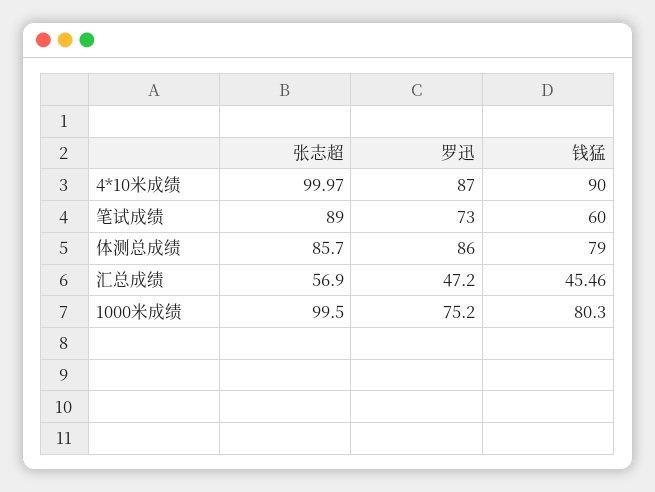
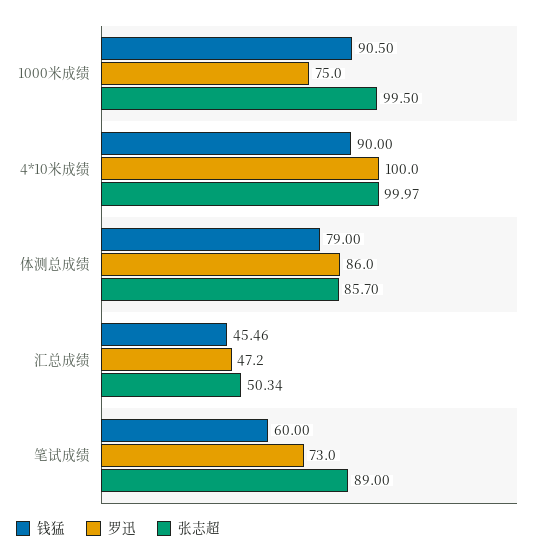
  {
    "张志超": {
      "4*10米成绩": 99.97,
      "笔试成绩": 89,
      "体测总成绩": 85.7,
-     "汇总成绩": 56.9,
+     "汇总成绩": 50.34,
      "1000米成绩": 99.5
    },
    "罗迅": {
-     "4*10米成绩": 87,
+     "4*10米成绩": 100,
      "笔试成绩": 73,
      "体测总成绩": 86,
      "汇总成绩": 47.2,
-     "1000米成绩": 75.2
+     "1000米成绩": 75
    },
    "钱猛": {
      "4*10米成绩": 90,
      "笔试成绩": 60,
      "体测总成绩": 79,
      "汇总成绩": 45.46,
-     "1000米成绩": 80.3
+     "1000米成绩": 90.5
    }
  }

